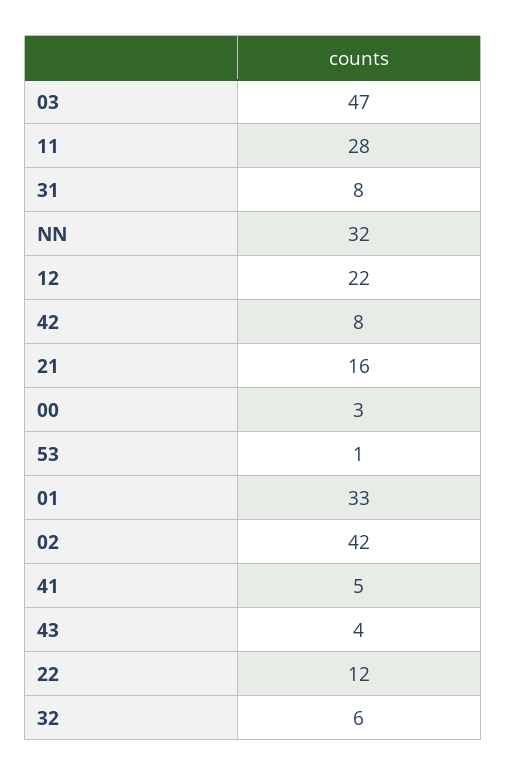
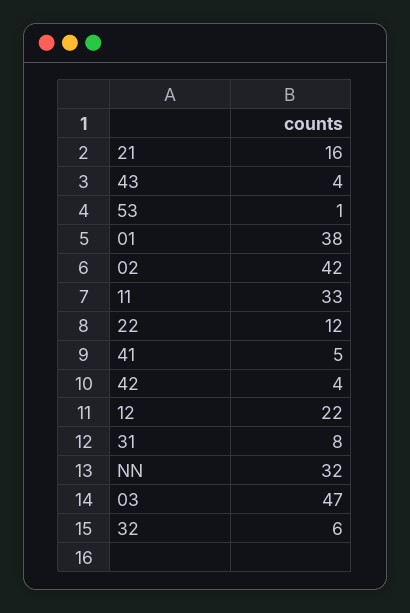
  {
    "03": 47,
-   "11": 28,
+   "11": 33,
    "31": 8,
    "NN": 32,
    "12": 22,
-   "42": 8,
+   "42": 4,
    "21": 16,
-   "00": 3,
    "53": 1,
-   "01": 33,
+   "01": 38,
    "02": 42,
    "41": 5,
    "43": 4,
    "22": 12,
    "32": 6
  }

